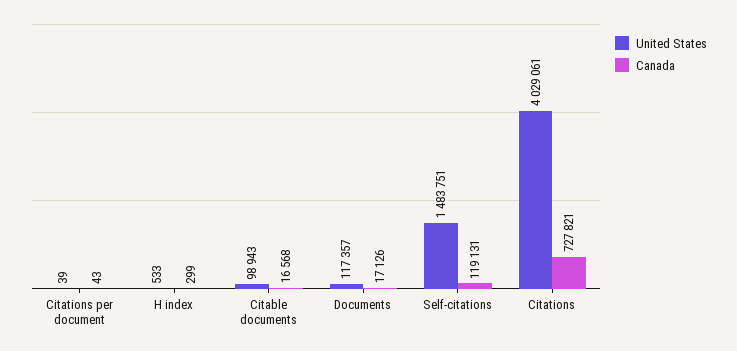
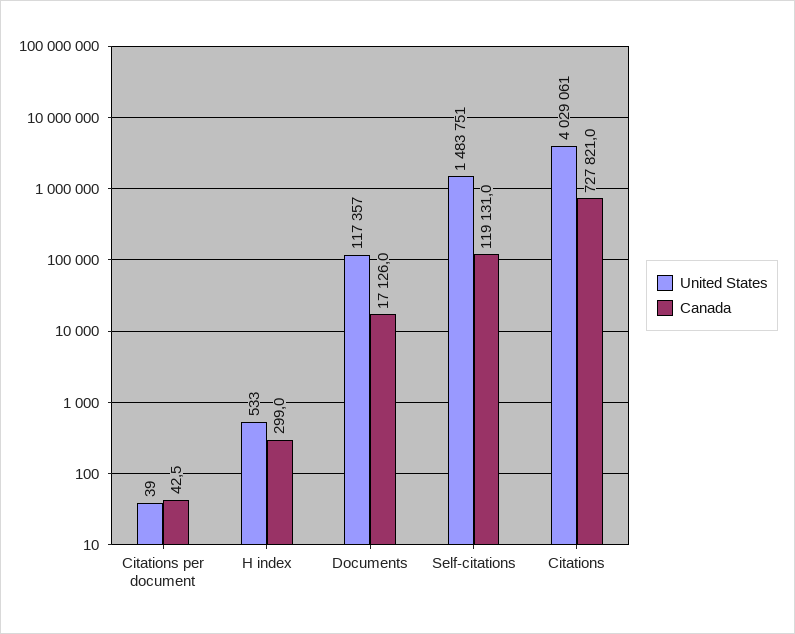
  {
    "United States": {
      "Citations per document": 39,
      "H index": 533,
-     "Citable documents": 98943,
      "Documents": 117357,
      "Self-citations": 1483751,
      "Citations": 4029061
    },
    "Canada": {
      "Citations per document": 42.5,
      "H index": 299,
-     "Citable documents": 16568,
      "Documents": 17126,
      "Self-citations": 119131,
      "Citations": 727821
    }
  }

